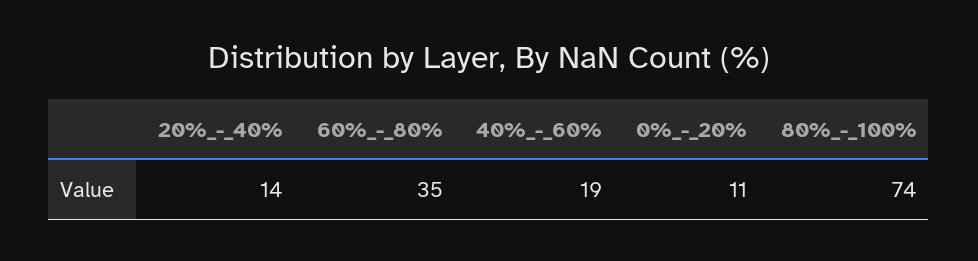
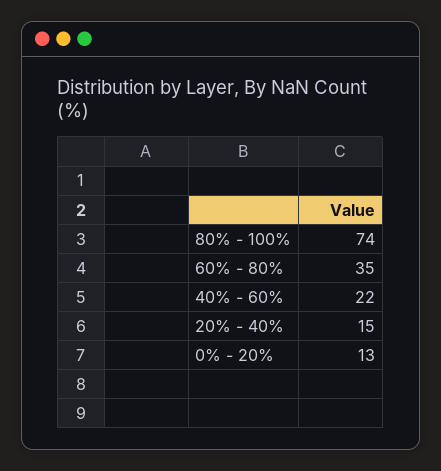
  {
-   "20%_-_40%": 14,
+   "20%_-_40%": 15,
    "60%_-_80%": 35,
-   "40%_-_60%": 19,
+   "40%_-_60%": 22,
-   "0%_-_20%": 11,
+   "0%_-_20%": 13,
    "80%_-_100%": 74
  }

